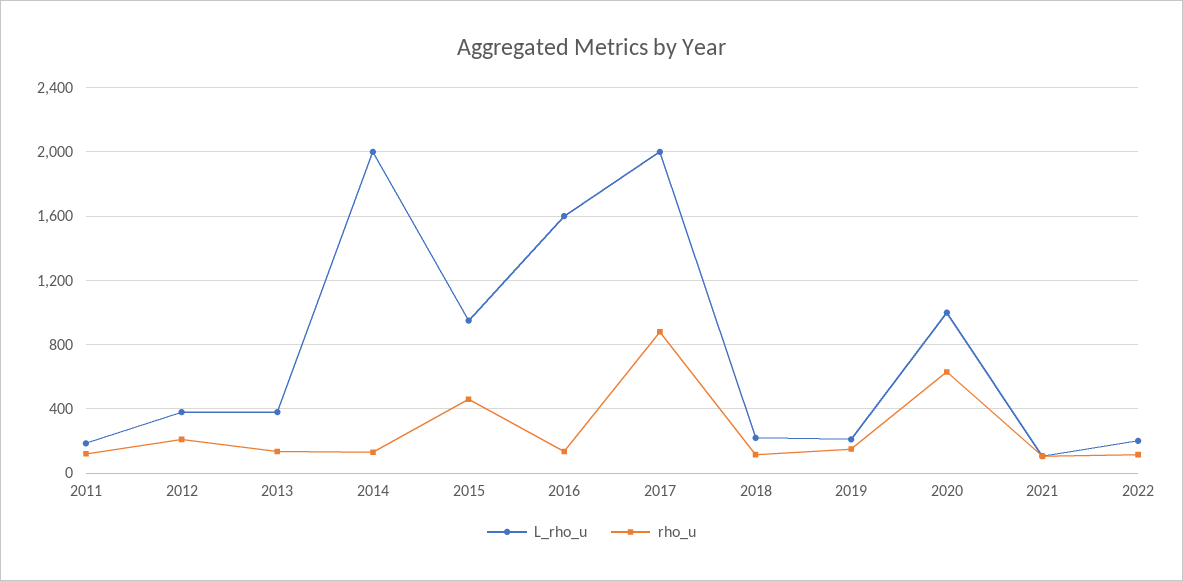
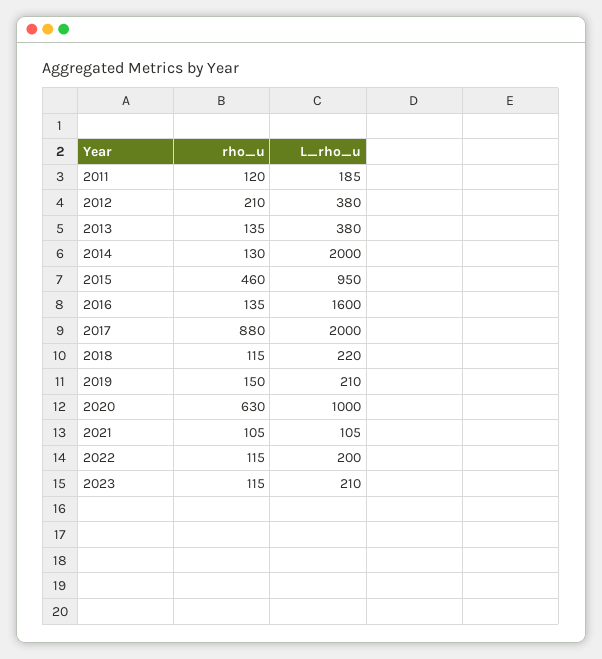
  {
    "L_rho_u": {
      "2011": 185,
      "2012": 380,
      "2013": 380,
      "2014": 2000,
      "2015": 950,
      "2016": 1600,
      "2017": 2000,
      "2018": 220,
      "2019": 210,
      "2020": 1000,
      "2021": 105,
-     "2022": 200
+     "2022": 200,
+     "2023": 210
    },
    "rho_u": {
      "2011": 120,
      "2012": 210,
      "2013": 135,
      "2014": 130,
      "2015": 460,
      "2016": 135,
      "2017": 880,
      "2018": 115,
      "2019": 150,
      "2020": 630,
      "2021": 105,
-     "2022": 115
+     "2022": 115,
+     "2023": 115
    }
  }

